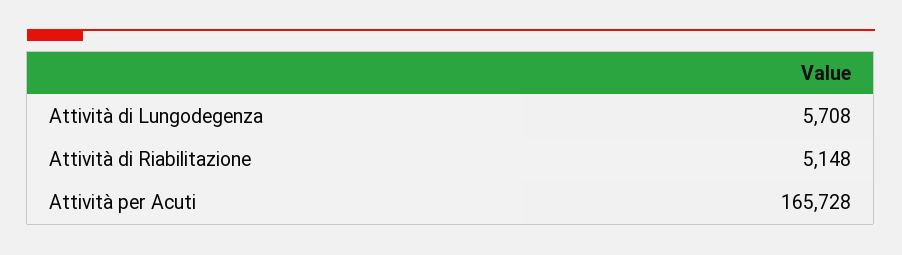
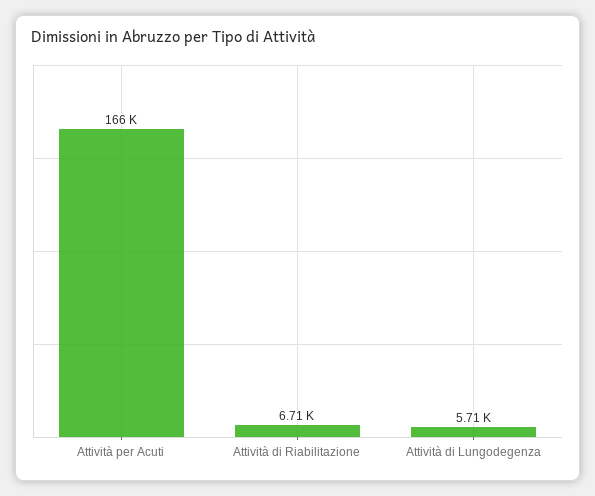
  {
    "Attività di Lungodegenza": 5708,
-   "Attività di Riabilitazione": 5148,
+   "Attività di Riabilitazione": 6710,
    "Attività per Acuti": 165728
  }

